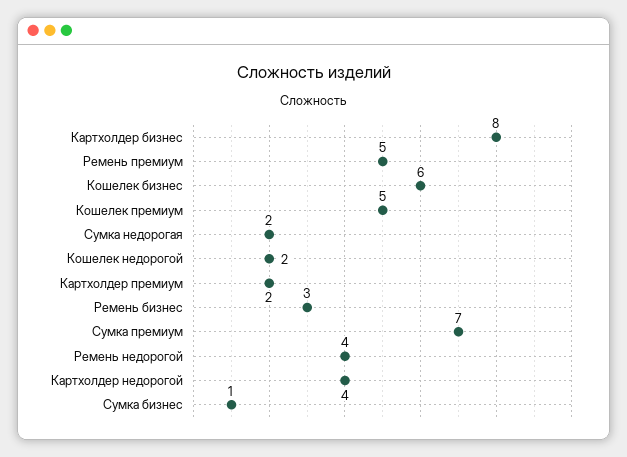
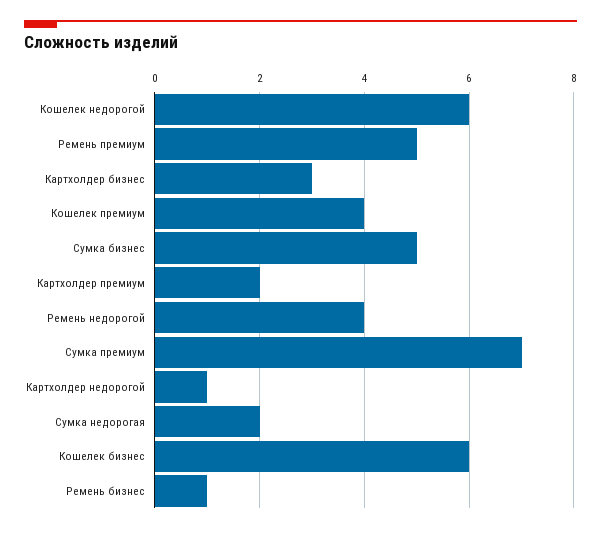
  {
-   "Картхолдер бизнес": 8,
+   "Картхолдер бизнес": 3,
    "Ремень премиум": 5,
    "Кошелек бизнес": 6,
-   "Кошелек премиум": 5,
+   "Кошелек премиум": 4,
    "Сумка недорогая": 2,
-   "Кошелек недорогой": 2,
+   "Кошелек недорогой": 6,
    "Картхолдер премиум": 2,
-   "Ремень бизнес": 3,
+   "Ремень бизнес": 1,
    "Сумка премиум": 7,
    "Ремень недорогой": 4,
-   "Картхолдер недорогой": 4,
+   "Картхолдер недорогой": 1,
-   "Сумка бизнес": 1
+   "Сумка бизнес": 5
  }

